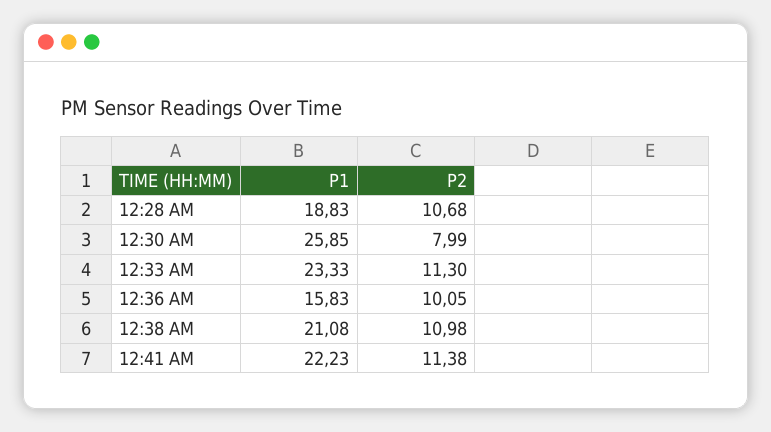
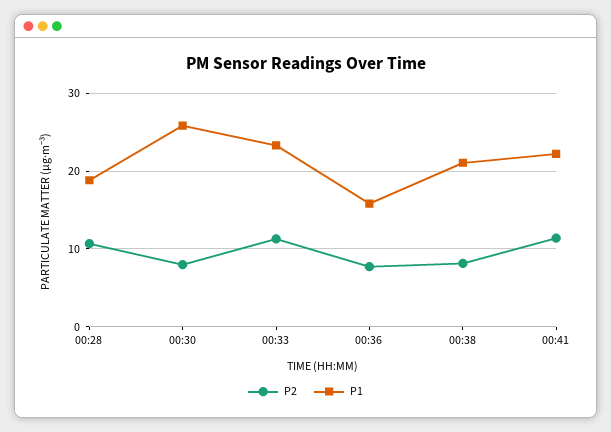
  {
    "P1": {
      "12:28 AM": 18.83,
      "12:30 AM": 25.85,
      "12:33 AM": 23.33,
      "12:36 AM": 15.83,
      "12:38 AM": 21.08,
      "12:41 AM": 22.23
    },
    "P2": {
      "12:28 AM": 10.68,
      "12:30 AM": 7.99,
      "12:33 AM": 11.3,
-     "12:36 AM": 10.05,
+     "12:36 AM": 8,
-     "12:38 AM": 10.98,
+     "12:38 AM": 8,
      "12:41 AM": 11.38
    }
  }

